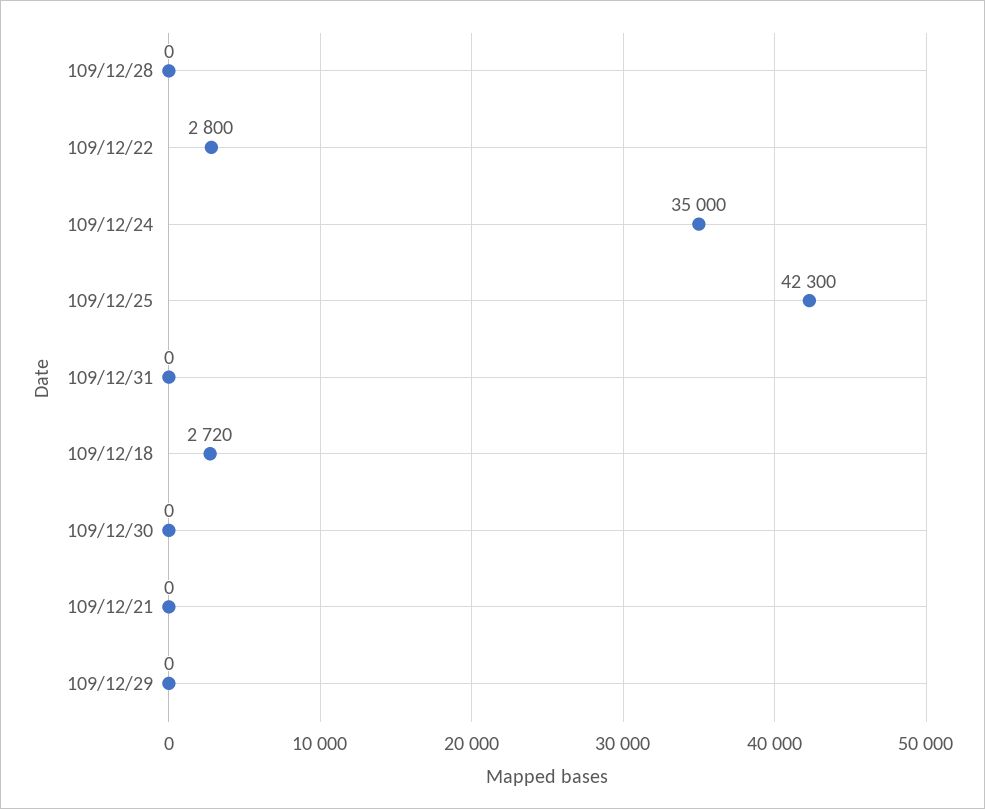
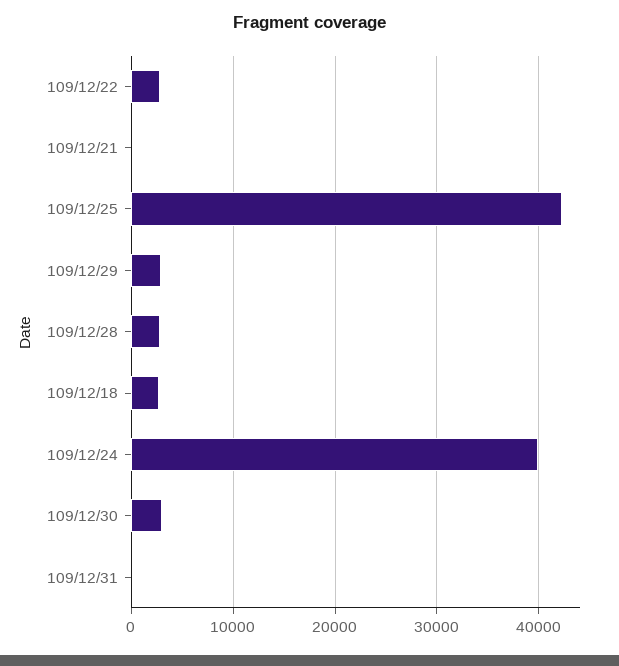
  {
-   "109/12/28": 0,
+   "109/12/28": 3000,
    "109/12/22": 2800,
-   "109/12/24": 35000,
+   "109/12/24": 40000,
    "109/12/25": 42300,
    "109/12/31": 0,
    "109/12/18": 2720,
-   "109/12/30": 0,
+   "109/12/30": 3000,
    "109/12/21": 0,
-   "109/12/29": 0
+   "109/12/29": 3000
  }

